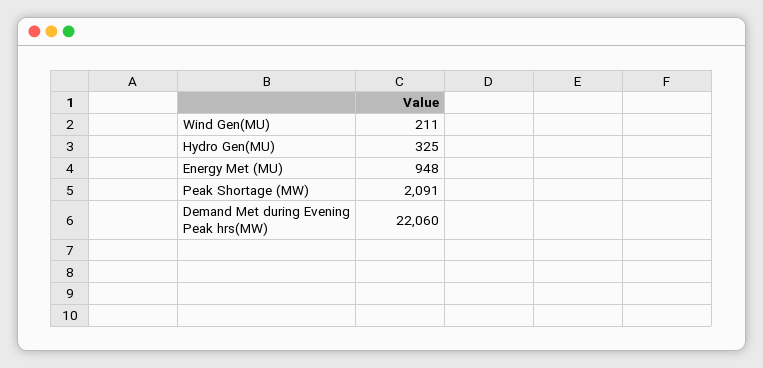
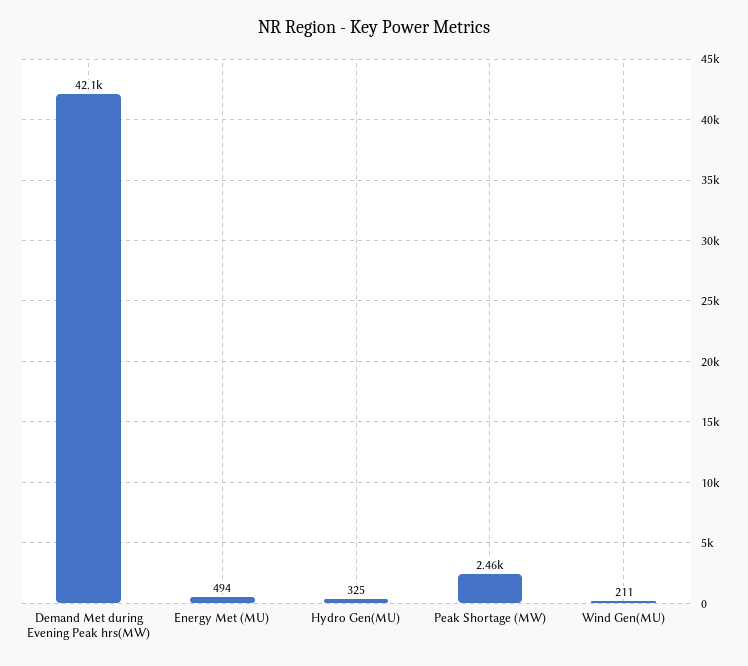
  {
    "Wind Gen(MU)": 211,
    "Hydro Gen(MU)": 325,
-   "Energy Met (MU)": 948,
+   "Energy Met (MU)": 494,
-   "Peak Shortage (MW)": 2091,
+   "Peak Shortage (MW)": 2460,
-   "Demand Met during Evening Peak hrs(MW)": 22060
+   "Demand Met during Evening Peak hrs(MW)": 42100
  }

